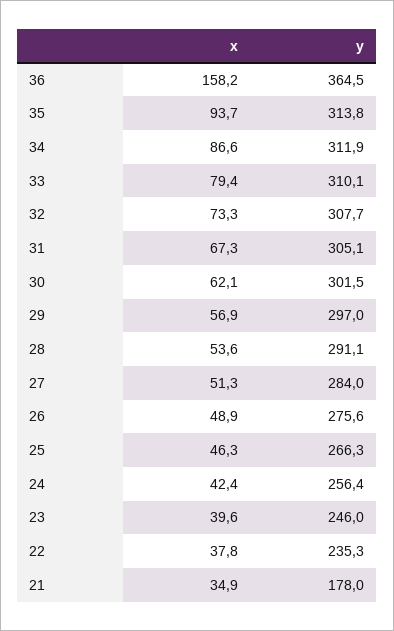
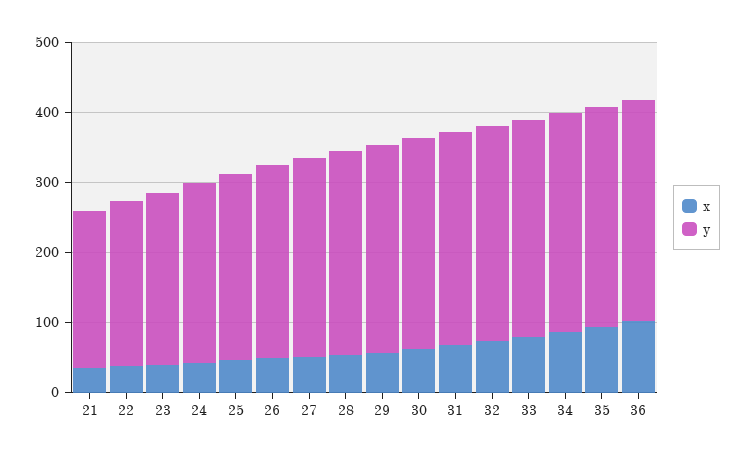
  {
    "x": {
-     "36": 158.2,
+     "36": 100,
      "35": 93.7,
      "34": 86.6,
      "33": 79.4,
      "32": 73.3,
      "31": 67.3,
      "30": 62.1,
      "29": 56.9,
      "28": 53.6,
      "27": 51.3,
      "26": 48.9,
      "25": 46.3,
      "24": 42.4,
      "23": 39.6,
      "22": 37.8,
      "21": 34.9
    },
    "y": {
-     "36": 364.5,
+     "36": 320,
      "35": 313.8,
      "34": 311.9,
      "33": 310.1,
      "32": 307.7,
      "31": 305.1,
      "30": 301.5,
      "29": 297,
      "28": 291.1,
      "27": 284,
      "26": 275.6,
      "25": 266.3,
      "24": 256.4,
      "23": 246,
      "22": 235.3,
-     "21": 178
+     "21": 220
    }
  }

